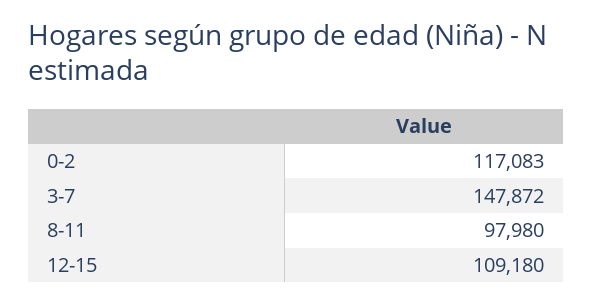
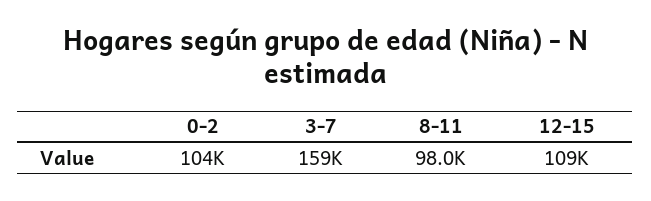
  {
-   "0-2": 117083,
+   "0-2": 104000,
-   "3-7": 147872,
+   "3-7": 159000,
    "8-11": 97980,
    "12-15": 109180
  }

